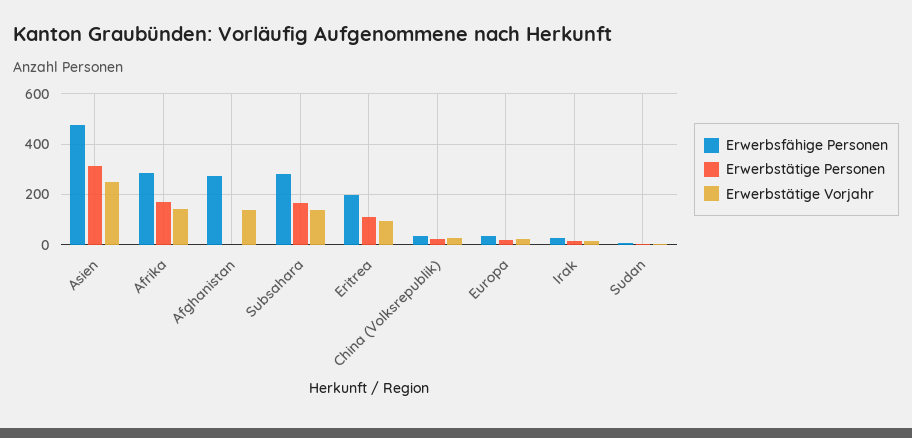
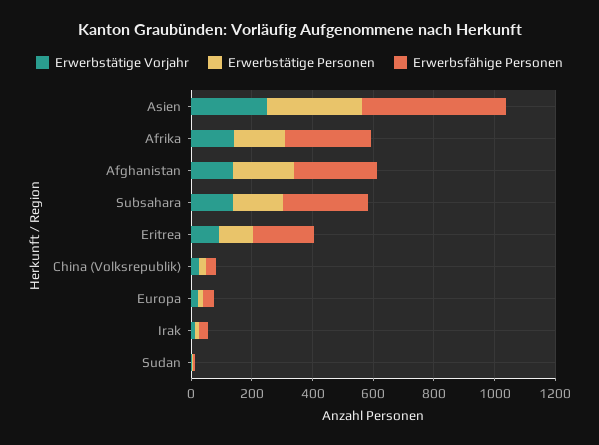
  {
    "Erwerbsfähige Personen": {
      "Asien": 475,
      "Afrika": 275,
      "Afghanistan": 275,
      "Subsahara": 275,
      "Eritrea": 200,
      "China (Volksrepublik)": 25,
      "Europa": 25,
      "Irak": 25,
      "Sudan": 0
    },
    "Erwerbstätige Personen": {
      "Asien": 325,
      "Afrika": 175,
-     "Afghanistan": 0,
+     "Afghanistan": 200,
      "Subsahara": 175,
      "Eritrea": 100,
      "China (Volksrepublik)": 25,
      "Europa": 25,
      "Irak": 25,
      "Sudan": 0
    },
    "Erwerbstätige Vorjahr": {
      "Asien": 250,
      "Afrika": 150,
      "Afghanistan": 150,
      "Subsahara": 125,
      "Eritrea": 100,
      "China (Volksrepublik)": 25,
      "Europa": 25,
      "Irak": 25,
      "Sudan": 0
    }
  }

